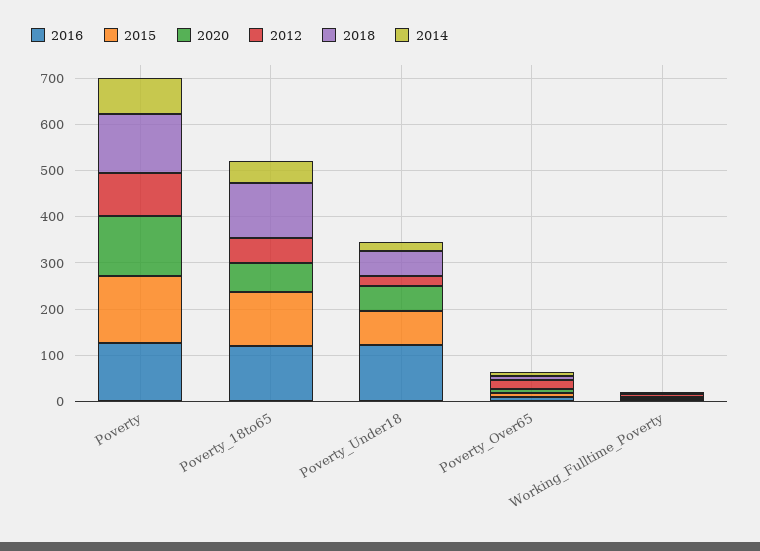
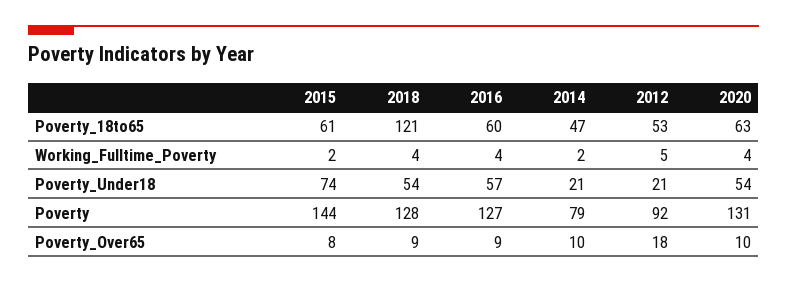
  {
    "2016": {
      "Poverty": 127,
-     "Poverty_18to65": 120,
+     "Poverty_18to65": 60,
-     "Poverty_Under18": 120,
+     "Poverty_Under18": 57,
      "Poverty_Over65": 9,
      "Working_Fulltime_Poverty": 4
    },
    "2015": {
      "Poverty": 144,
-     "Poverty_18to65": 120,
+     "Poverty_18to65": 61,
      "Poverty_Under18": 74,
      "Poverty_Over65": 8,
      "Working_Fulltime_Poverty": 2
    },
    "2020": {
      "Poverty": 131,
      "Poverty_18to65": 63,
      "Poverty_Under18": 54,
      "Poverty_Over65": 10,
      "Working_Fulltime_Poverty": 4
    },
    "2012": {
      "Poverty": 92,
      "Poverty_18to65": 53,
      "Poverty_Under18": 21,
      "Poverty_Over65": 18,
      "Working_Fulltime_Poverty": 5
    },
    "2018": {
      "Poverty": 128,
      "Poverty_18to65": 121,
      "Poverty_Under18": 54,
      "Poverty_Over65": 9,
      "Working_Fulltime_Poverty": 4
    },
    "2014": {
      "Poverty": 79,
      "Poverty_18to65": 47,
      "Poverty_Under18": 21,
      "Poverty_Over65": 10,
      "Working_Fulltime_Poverty": 2
    }
  }

